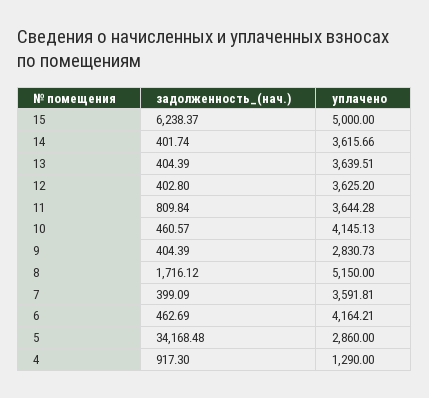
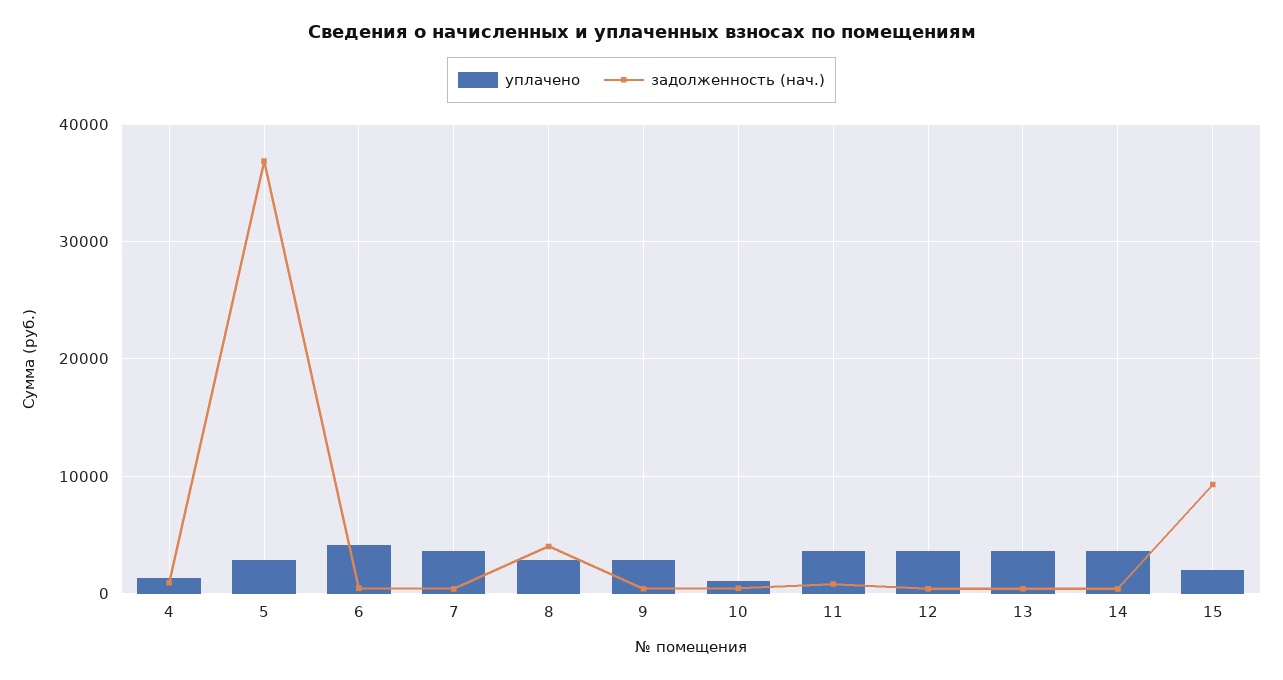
  {
    "задолженность_(нач.)": {
-     "15": 6238.37,
+     "15": 9000,
      "14": 401.74,
      "13": 404.39,
      "12": 402.8,
      "11": 809.84,
      "10": 460.57,
      "9": 404.39,
-     "8": 1716.12,
+     "8": 4000,
      "7": 399.09,
      "6": 462.69,
-     "5": 34168.48,
+     "5": 37000,
      "4": 917.3
    },
    "уплачено": {
-     "15": 5000,
+     "15": 2000,
      "14": 3615.66,
      "13": 3639.51,
      "12": 3625.2,
      "11": 3644.28,
-     "10": 4145.13,
+     "10": 1000,
      "9": 2830.73,
-     "8": 5150,
+     "8": 3000,
      "7": 3591.81,
      "6": 4164.21,
      "5": 2860,
      "4": 1290
    }
  }

